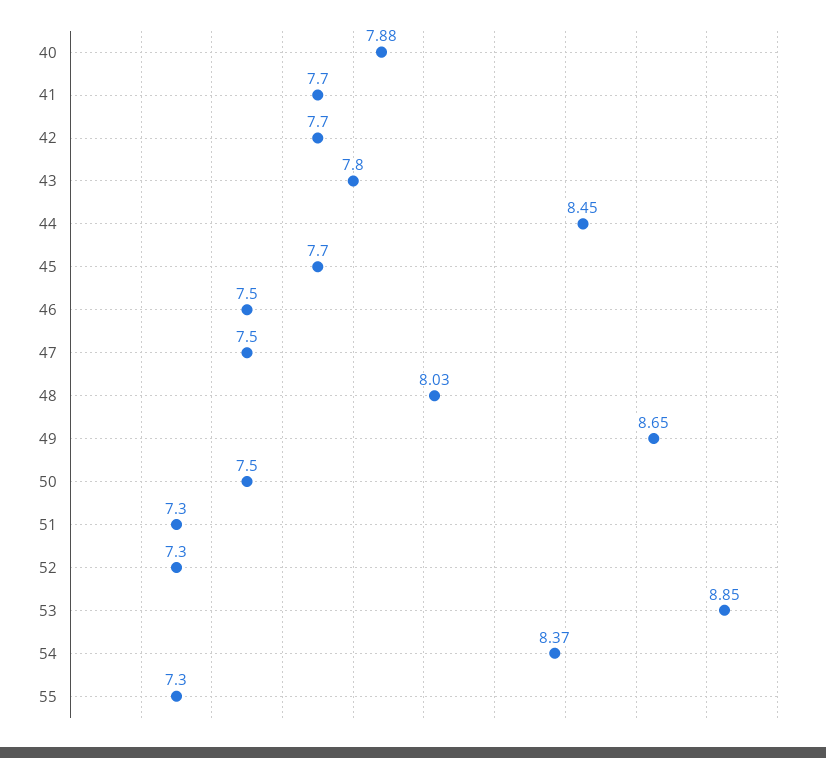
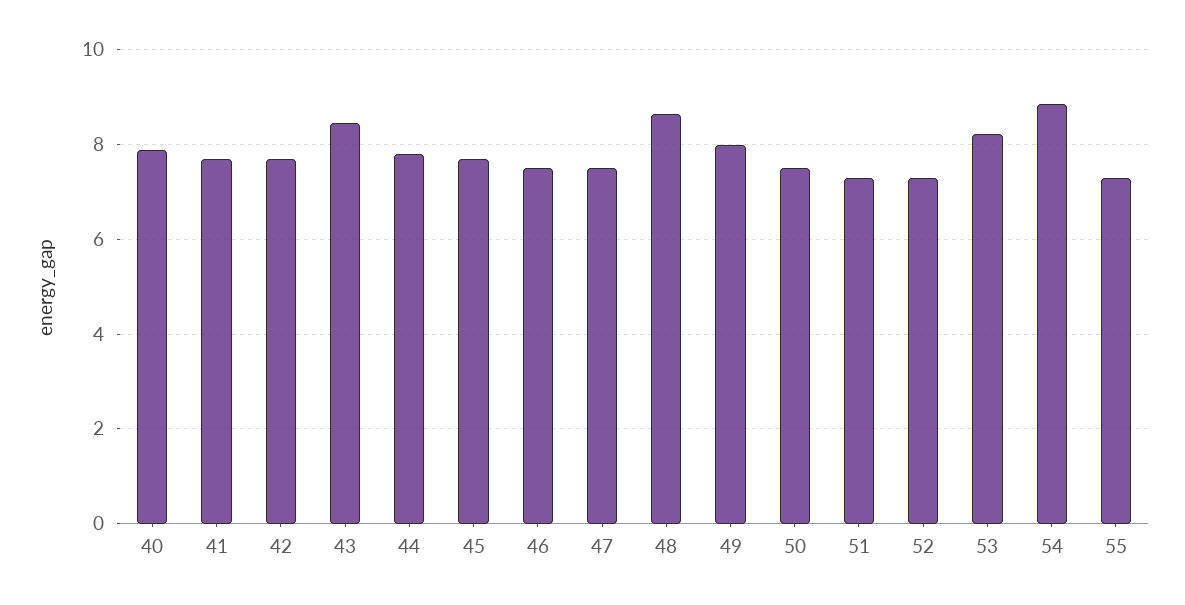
  {
    "40": 7.88,
    "41": 7.7,
    "42": 7.7,
-   "43": 7.8,
+   "43": 8.4,
-   "44": 8.45,
+   "44": 7.8,
    "45": 7.7,
    "46": 7.5,
    "47": 7.5,
-   "48": 8.03,
+   "48": 8.6,
-   "49": 8.65,
+   "49": 8,
    "50": 7.5,
    "51": 7.3,
    "52": 7.3,
-   "53": 8.85,
+   "53": 8.2,
-   "54": 8.37,
+   "54": 8.8,
    "55": 7.3
  }

